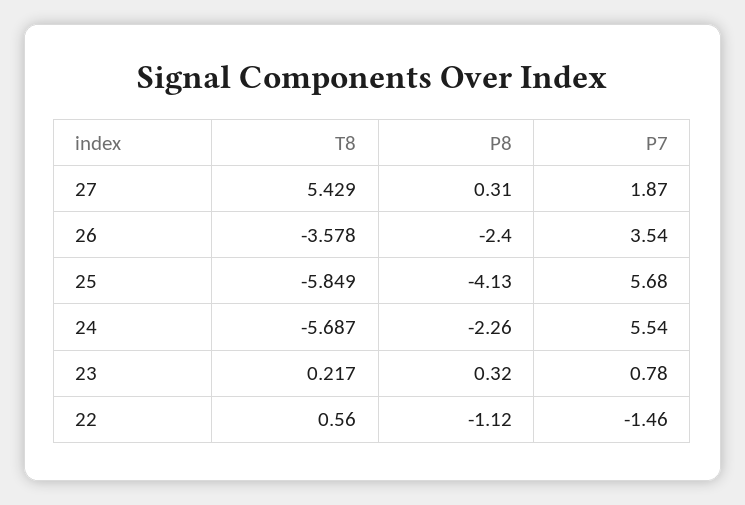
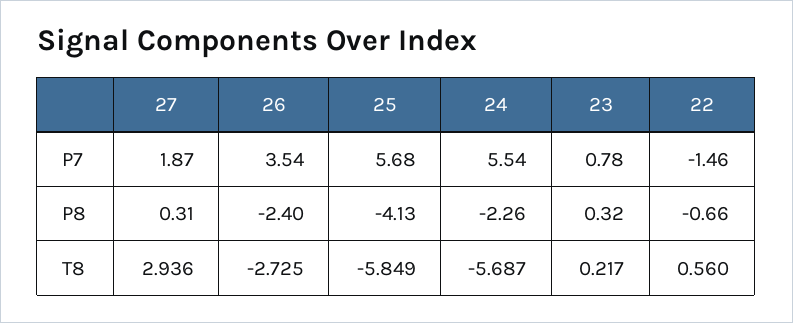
  {
    "T8": {
-     "27": 5.429,
+     "27": 2.936,
-     "26": -3.578,
+     "26": -2.725,
      "25": -5.849,
      "24": -5.687,
      "23": 0.217,
      "22": 0.56
    },
    "P8": {
      "27": 0.31,
      "26": -2.4,
      "25": -4.13,
      "24": -2.26,
      "23": 0.32,
-     "22": -1.12
+     "22": -0.66
    },
    "P7": {
      "27": 1.87,
      "26": 3.54,
      "25": 5.68,
      "24": 5.54,
      "23": 0.78,
      "22": -1.46
    }
  }

